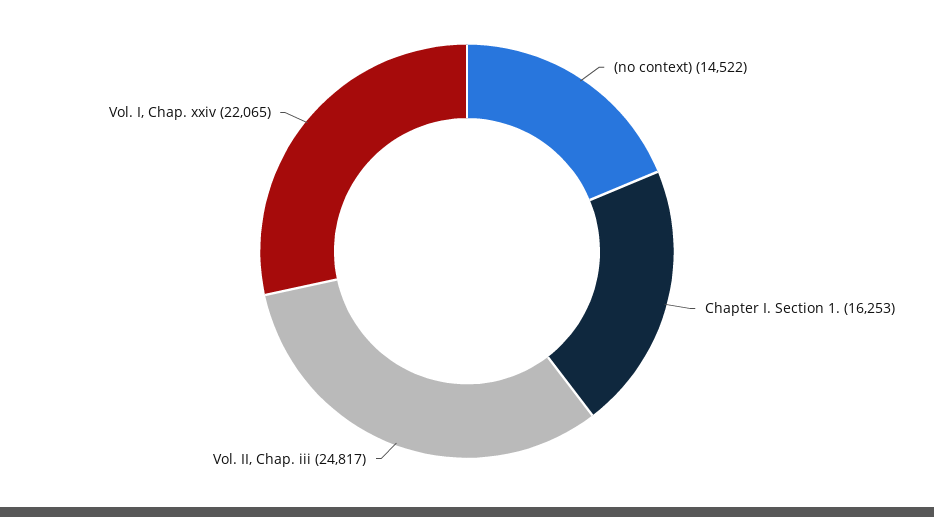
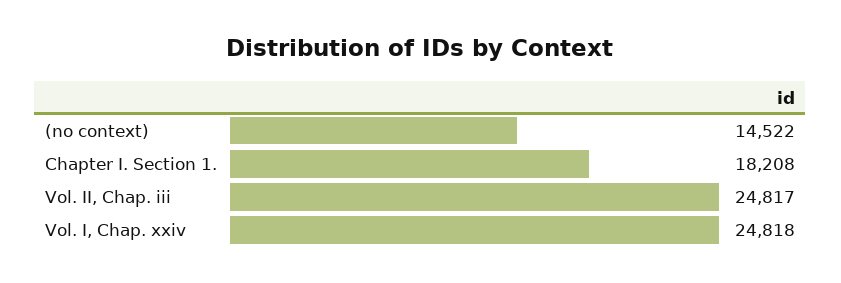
  {
    "(no context)": 14522,
-   "Chapter I. Section 1.": 16253,
+   "Chapter I. Section 1.": 18208,
    "Vol. II, Chap. iii": 24817,
-   "Vol. I, Chap. xxiv": 22065
+   "Vol. I, Chap. xxiv": 24818
  }

